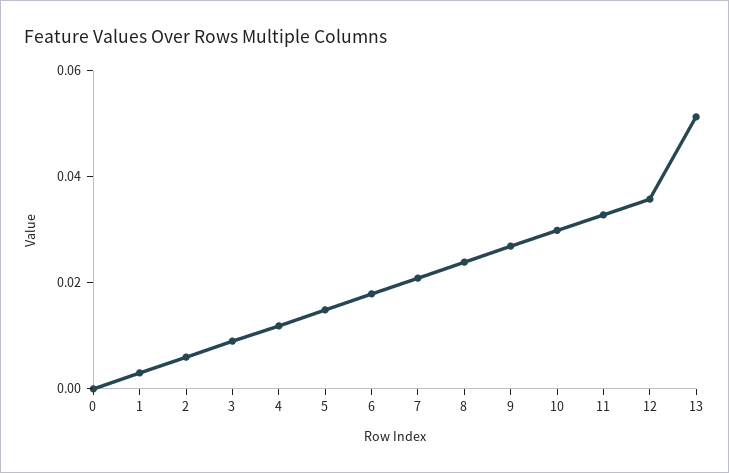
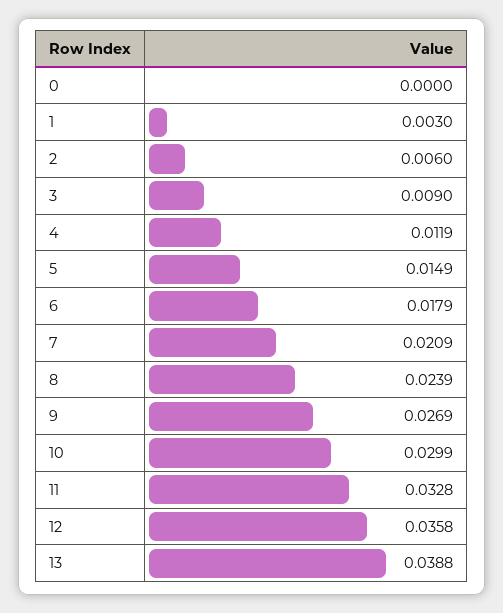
  {
    "0": 0,
    "1": 0.003,
    "2": 0.006,
    "3": 0.009,
    "4": 0.0119,
    "5": 0.0149,
    "6": 0.0179,
    "7": 0.0209,
    "8": 0.0239,
    "9": 0.0269,
    "10": 0.0299,
    "11": 0.0328,
    "12": 0.0358,
-   "13": 0.05
+   "13": 0.0388
  }

